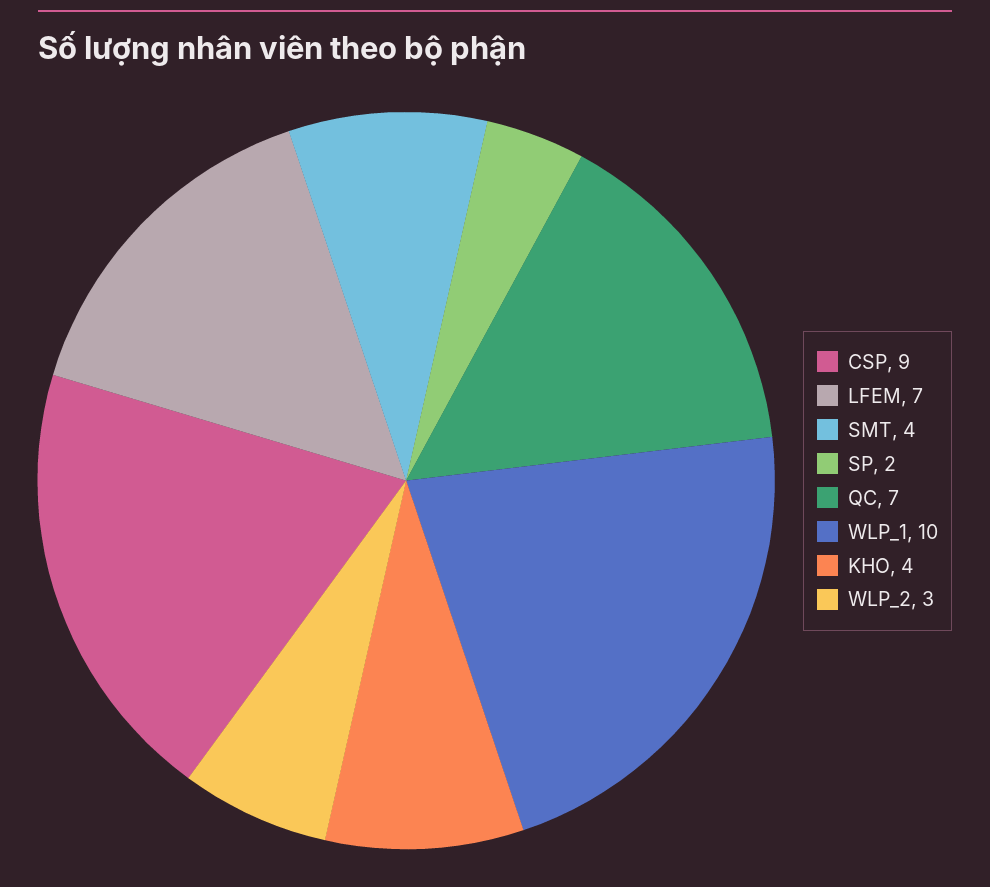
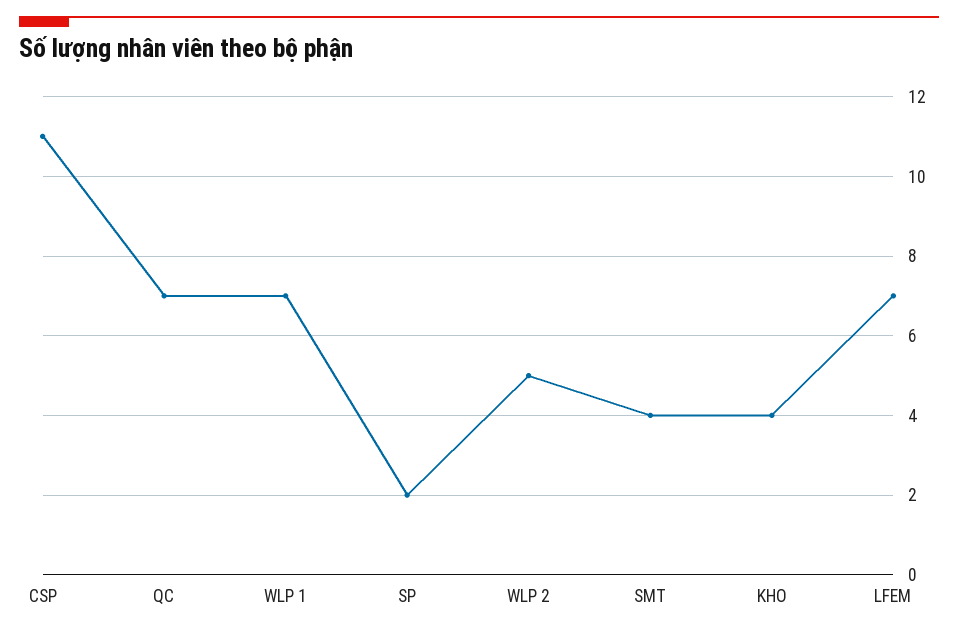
  {
-   "CSP": 9,
+   "CSP": 11,
    "LFEM": 7,
    "SMT": 4,
    "SP": 2,
    "QC": 7,
-   "WLP_1": 10,
+   "WLP_1": 7,
    "KHO": 4,
-   "WLP_2": 3
+   "WLP_2": 5
  }

